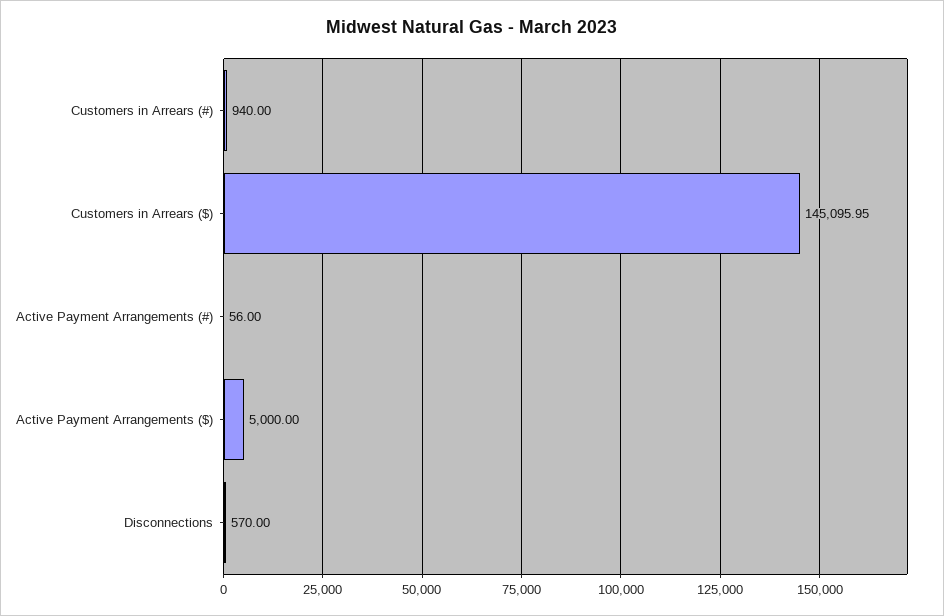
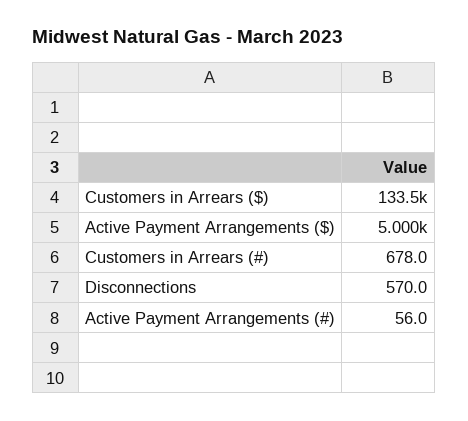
  {
-   "Customers in Arrears (#)": 940,
+   "Customers in Arrears (#)": 678,
-   "Customers in Arrears ($)": 145095.95,
+   "Customers in Arrears ($)": 133500,
    "Active Payment Arrangements (#)": 56,
    "Active Payment Arrangements ($)": 5000,
    "Disconnections": 570
  }

